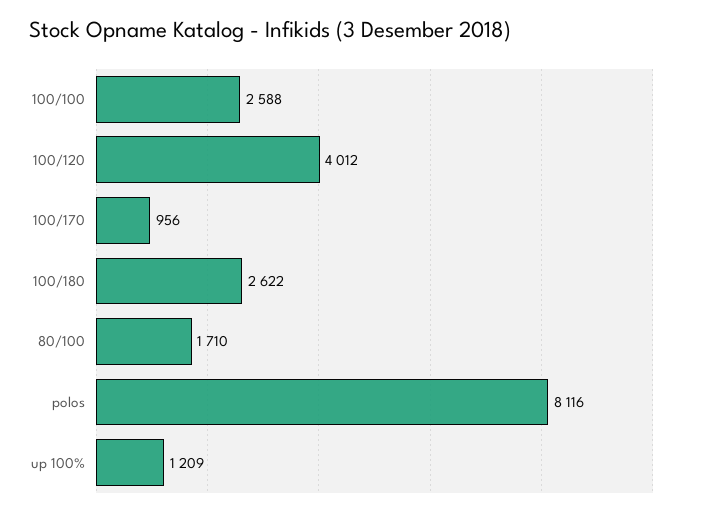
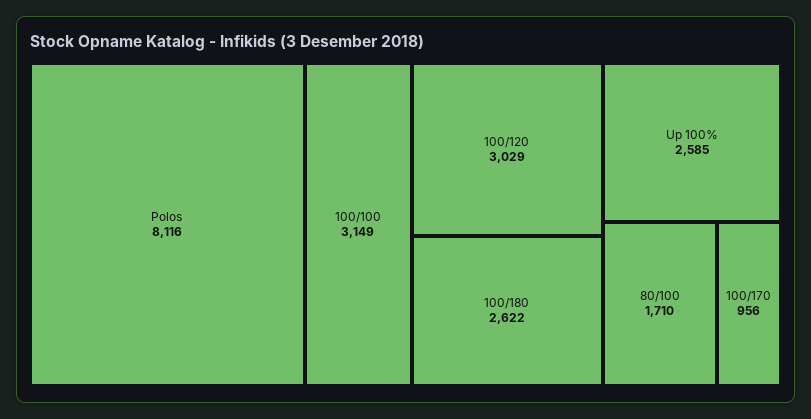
  {
-   "100/100": 2588,
+   "100/100": 3149,
-   "100/120": 4012,
+   "100/120": 3029,
    "100/170": 956,
    "100/180": 2622,
    "80/100": 1710,
    "polos": 8116,
-   "up 100%": 1209
+   "up 100%": 2585
  }

